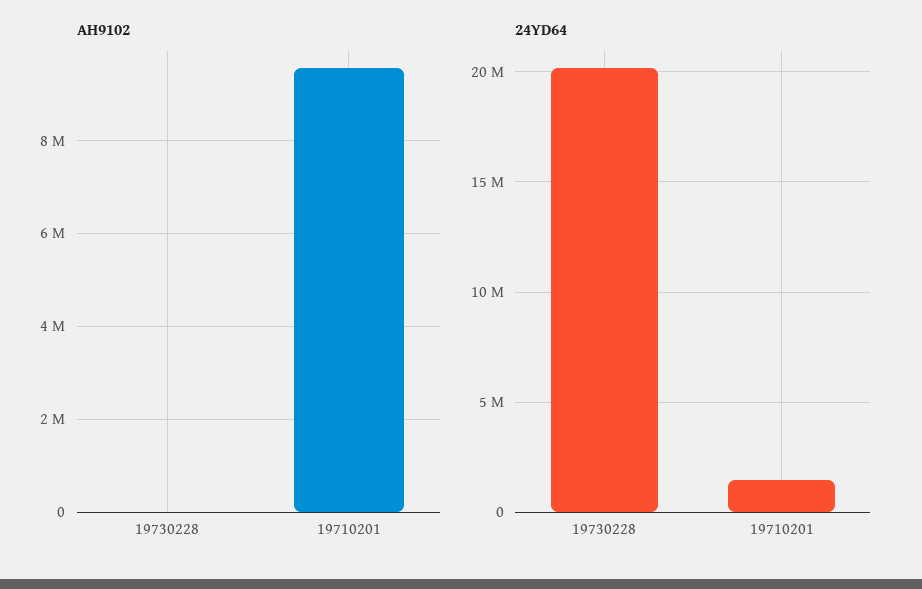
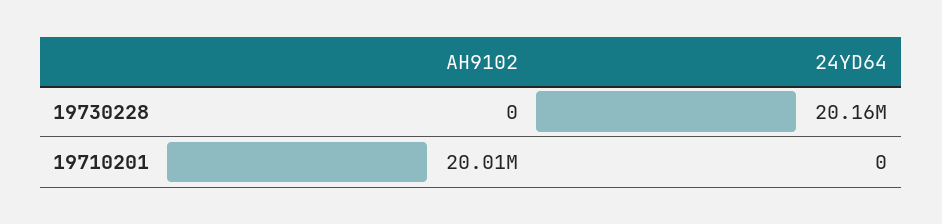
  {
    "AH9102": {
      "19730228": 0,
-     "19710201": 9600000
+     "19710201": 20010000
    },
    "24YD64": {
      "19730228": 20160000,
-     "19710201": 1500000
+     "19710201": 0
    }
  }

